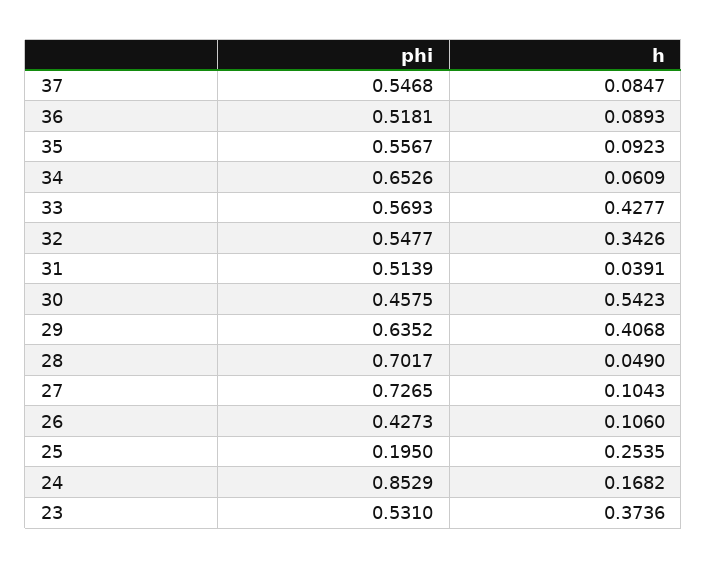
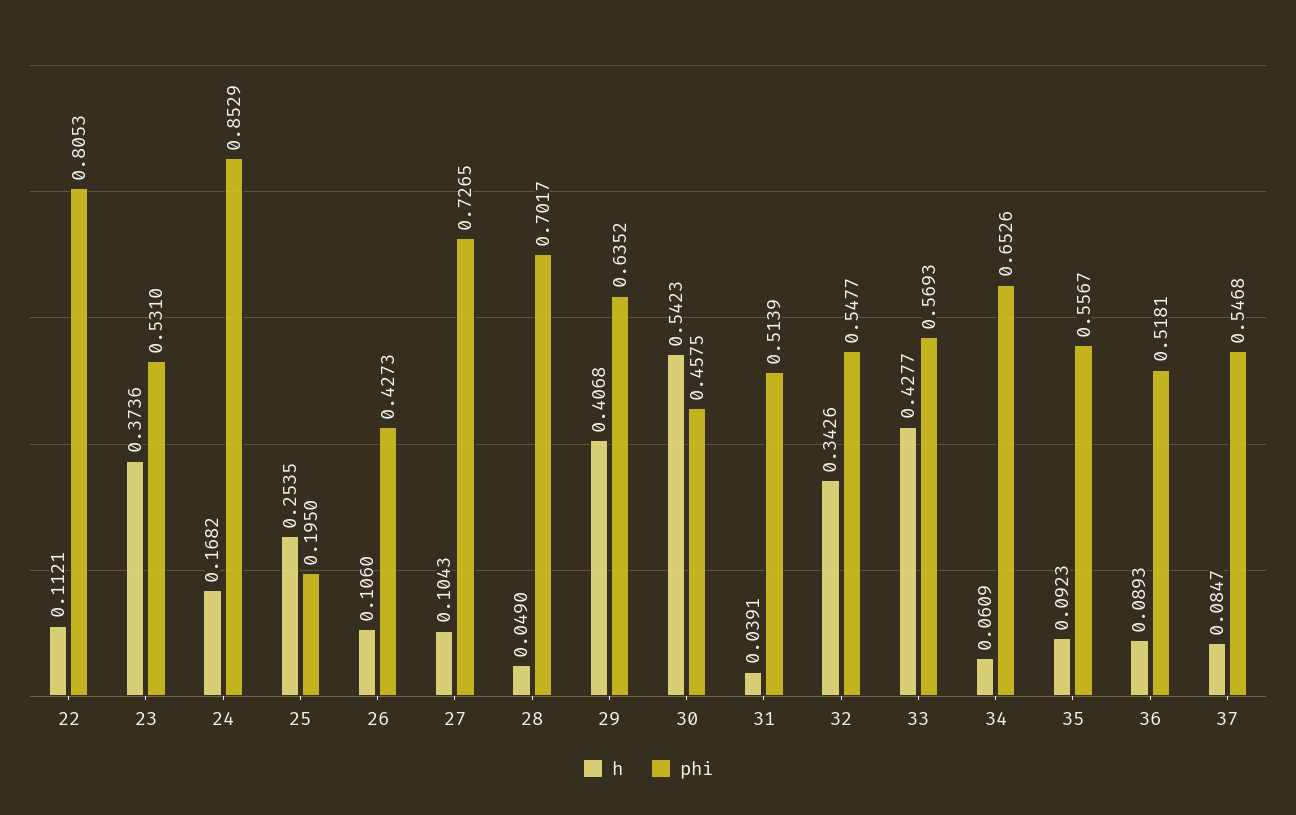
  {
    "phi": {
      "37": 0.5468,
      "36": 0.5181,
      "35": 0.5567,
      "34": 0.6526,
      "33": 0.5693,
      "32": 0.5477,
      "31": 0.5139,
      "30": 0.4575,
      "29": 0.6352,
      "28": 0.7017,
      "27": 0.7265,
      "26": 0.4273,
      "25": 0.195,
      "24": 0.8529,
-     "23": 0.531
+     "23": 0.531,
+     "22": 0.8053
    },
    "h": {
      "37": 0.0847,
      "36": 0.0893,
      "35": 0.0923,
      "34": 0.0609,
      "33": 0.4277,
      "32": 0.3426,
      "31": 0.0391,
      "30": 0.5423,
      "29": 0.4068,
      "28": 0.049,
      "27": 0.1043,
      "26": 0.106,
      "25": 0.2535,
      "24": 0.1682,
-     "23": 0.3736
+     "23": 0.3736,
+     "22": 0.1121
    }
  }

